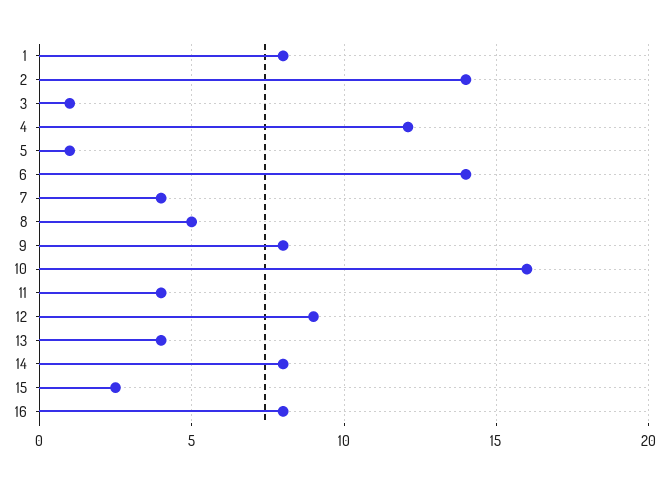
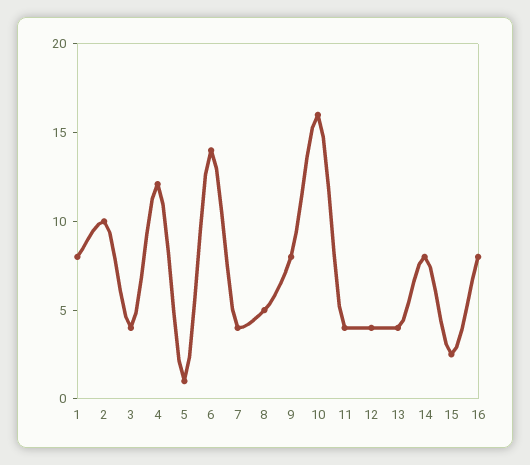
  {
    "1": 8,
-   "2": 14,
+   "2": 10,
-   "3": 1,
+   "3": 4,
    "4": 12,
    "5": 1,
    "6": 14,
    "7": 4,
    "8": 5,
    "9": 8,
    "10": 16,
    "11": 4,
-   "12": 9,
+   "12": 4,
    "13": 4,
    "14": 8,
    "15": 2.5,
    "16": 8
  }

